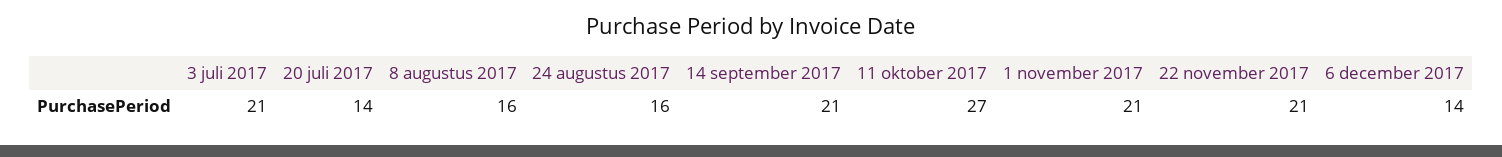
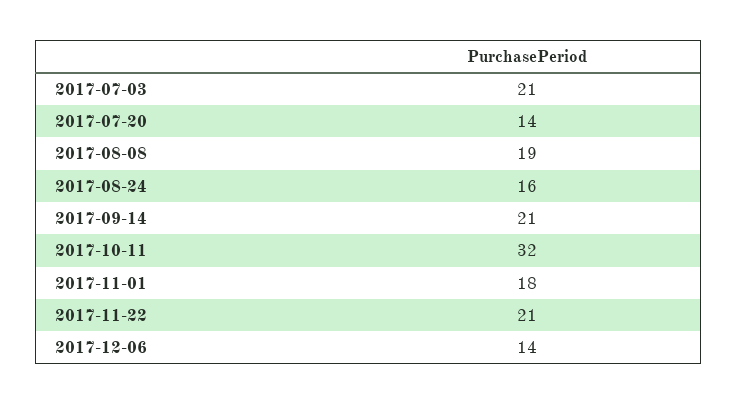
  {
    "3 juli 2017": 21,
    "20 juli 2017": 14,
-   "8 augustus 2017": 16,
+   "8 augustus 2017": 19,
    "24 augustus 2017": 16,
    "14 september 2017": 21,
-   "11 oktober 2017": 27,
+   "11 oktober 2017": 32,
-   "1 november 2017": 21,
+   "1 november 2017": 18,
    "22 november 2017": 21,
    "6 december 2017": 14
  }

